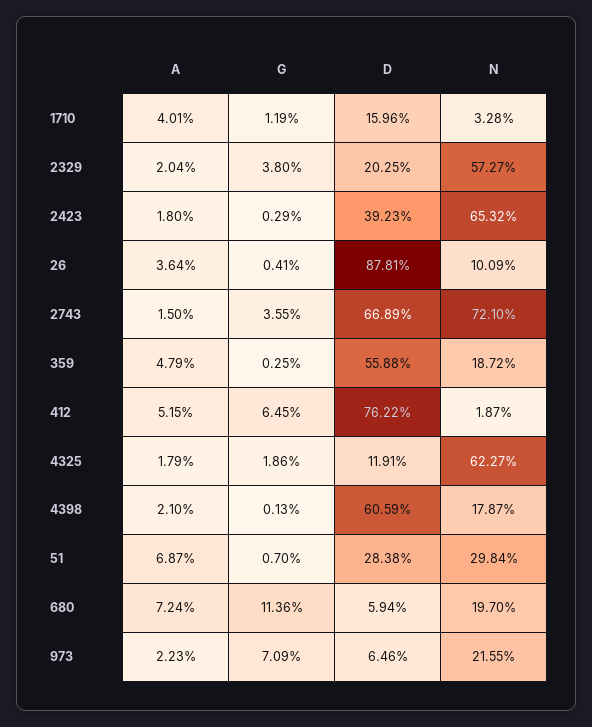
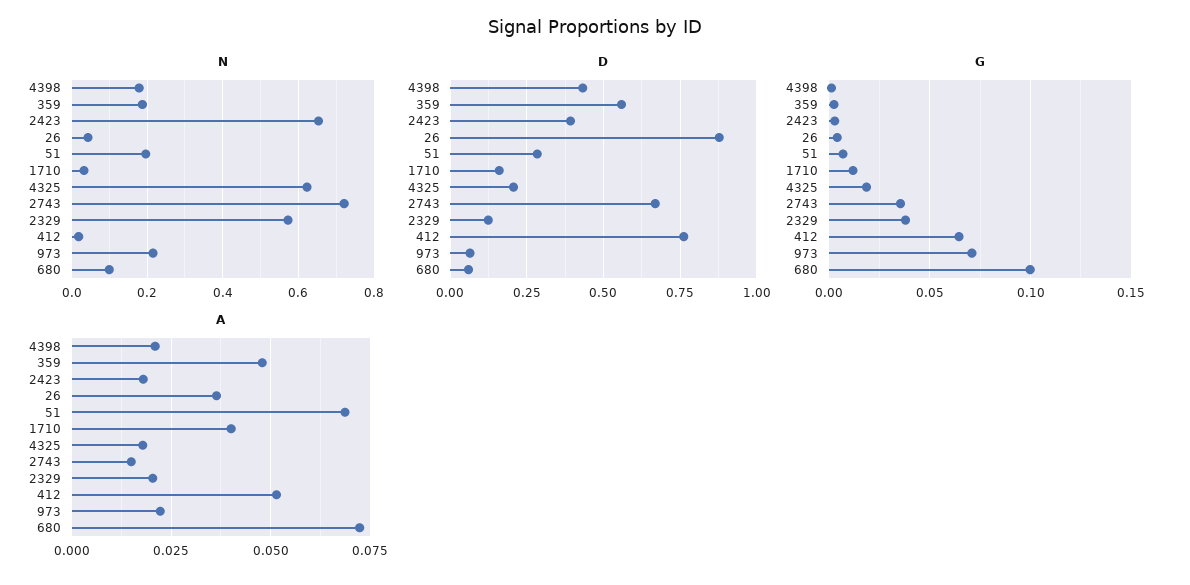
  {
    "A": {
      "1710": 0.0401,
      "2329": 0.0204,
      "2423": 0.018,
      "26": 0.0364,
      "2743": 0.015,
      "359": 0.0479,
      "412": 0.0515,
      "4325": 0.0179,
      "4398": 0.021,
      "51": 0.0687,
      "680": 0.0724,
      "973": 0.0223
    },
    "G": {
      "1710": 0.0119,
      "2329": 0.038,
      "2423": 0.0029,
      "26": 0.0041,
      "2743": 0.0355,
      "359": 0.0025,
      "412": 0.0645,
      "4325": 0.0186,
      "4398": 0.0013,
      "51": 0.007,
-     "680": 0.1136,
+     "680": 0.1,
      "973": 0.0709
    },
    "D": {
      "1710": 0.1596,
-     "2329": 0.2025,
+     "2329": 0.125,
      "2423": 0.3923,
      "26": 0.8781,
      "2743": 0.6689,
      "359": 0.5588,
      "412": 0.7622,
-     "4325": 0.1191,
+     "4325": 0.2,
-     "4398": 0.6059,
+     "4398": 0.425,
      "51": 0.2838,
      "680": 0.0594,
      "973": 0.0646
    },
    "N": {
      "1710": 0.0328,
      "2329": 0.5727,
      "2423": 0.6532,
-     "26": 0.1009,
+     "26": 0.04,
      "2743": 0.721,
      "359": 0.1872,
      "412": 0.0187,
      "4325": 0.6227,
      "4398": 0.1787,
-     "51": 0.2984,
+     "51": 0.2,
-     "680": 0.197,
+     "680": 0.1,
      "973": 0.2155
    }
  }

